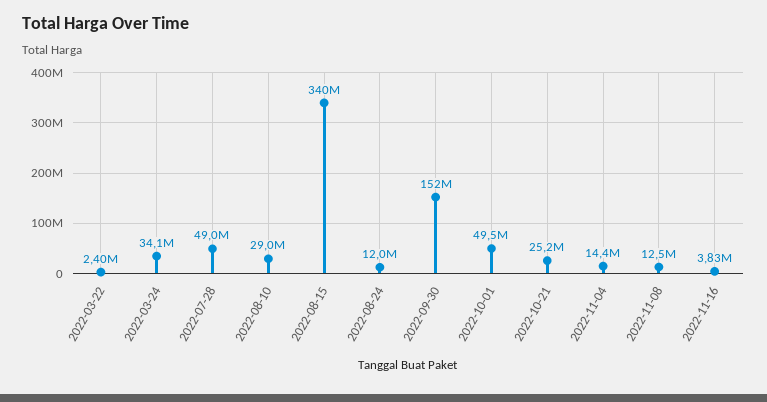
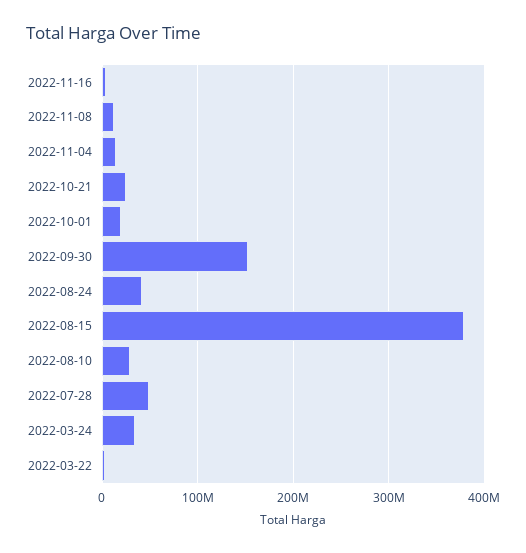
  {
    "2022-03-22": 2400000,
    "2022-03-24": 34100000,
    "2022-07-28": 49000000,
    "2022-08-10": 29000000,
-   "2022-08-15": 340000000,
+   "2022-08-15": 380000000,
-   "2022-08-24": 12000000,
+   "2022-08-24": 40000000,
    "2022-09-30": 152000000,
-   "2022-10-01": 49500000,
+   "2022-10-01": 20000000,
    "2022-10-21": 25200000,
    "2022-11-04": 14400000,
    "2022-11-08": 12500000,
    "2022-11-16": 3830000
  }

